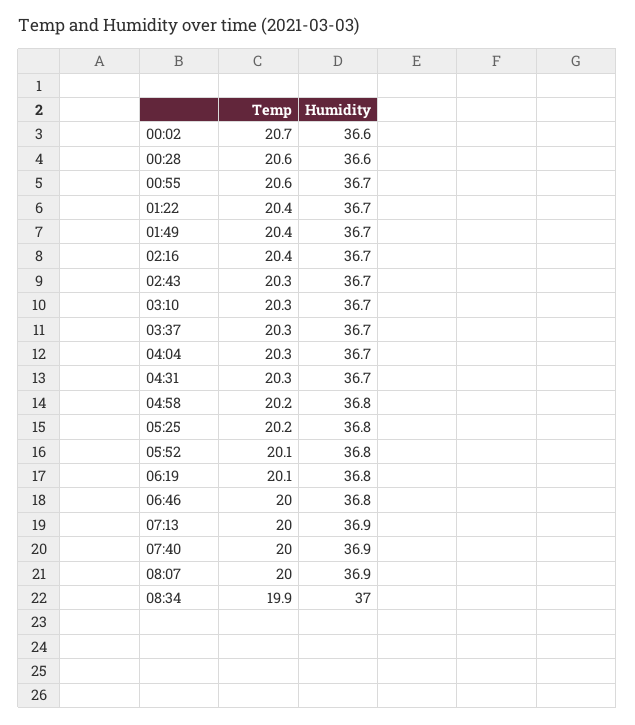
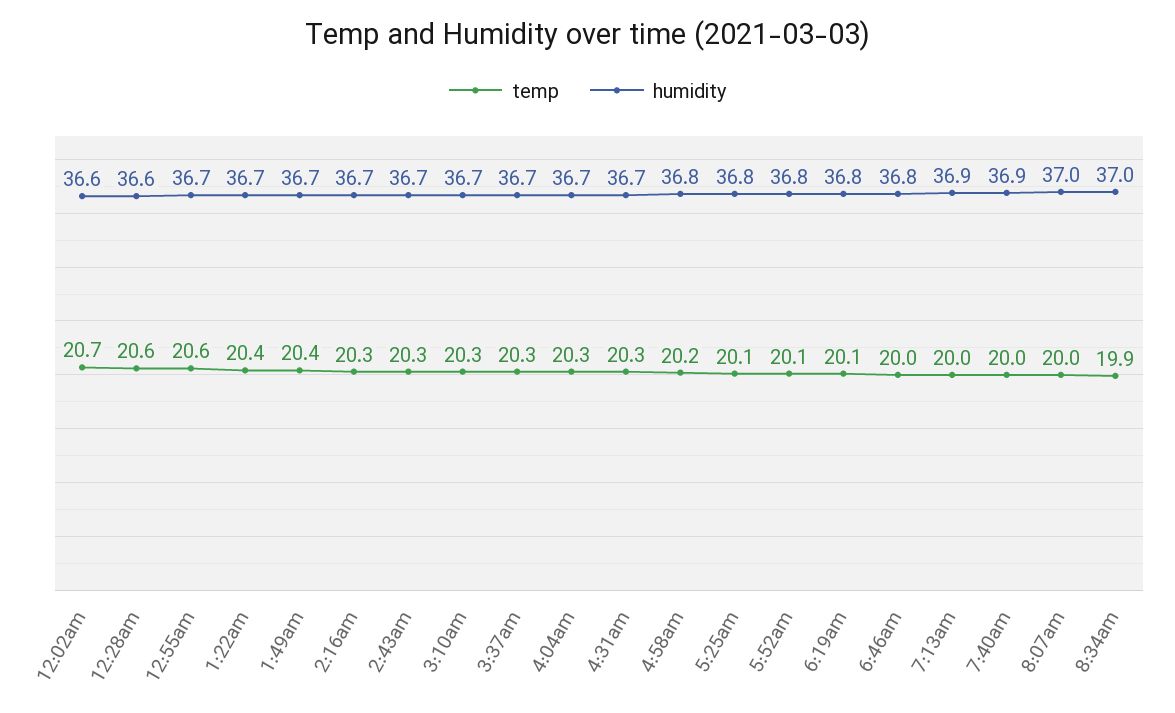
  {
    "Temp": {
      "00:02": 20.7,
      "00:28": 20.6,
      "00:55": 20.6,
      "01:22": 20.4,
      "01:49": 20.4,
-     "02:16": 20.4,
+     "02:16": 20.3,
      "02:43": 20.3,
      "03:10": 20.3,
      "03:37": 20.3,
      "04:04": 20.3,
      "04:31": 20.3,
      "04:58": 20.2,
-     "05:25": 20.2,
+     "05:25": 20.1,
      "05:52": 20.1,
      "06:19": 20.1,
      "06:46": 20,
      "07:13": 20,
      "07:40": 20,
      "08:07": 20,
      "08:34": 19.9
    },
    "Humidity": {
      "00:02": 36.6,
      "00:28": 36.6,
      "00:55": 36.7,
      "01:22": 36.7,
      "01:49": 36.7,
      "02:16": 36.7,
      "02:43": 36.7,
      "03:10": 36.7,
      "03:37": 36.7,
      "04:04": 36.7,
      "04:31": 36.7,
      "04:58": 36.8,
      "05:25": 36.8,
      "05:52": 36.8,
      "06:19": 36.8,
      "06:46": 36.8,
      "07:13": 36.9,
      "07:40": 36.9,
-     "08:07": 36.9,
+     "08:07": 37,
      "08:34": 37
    }
  }

